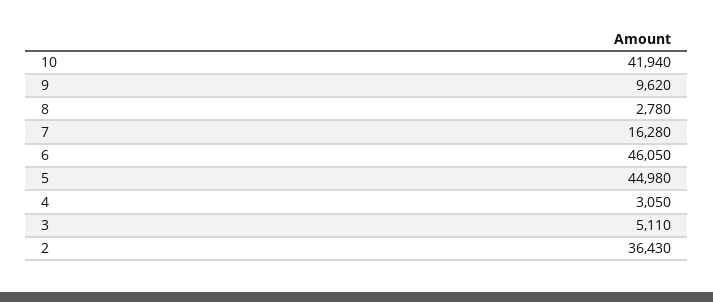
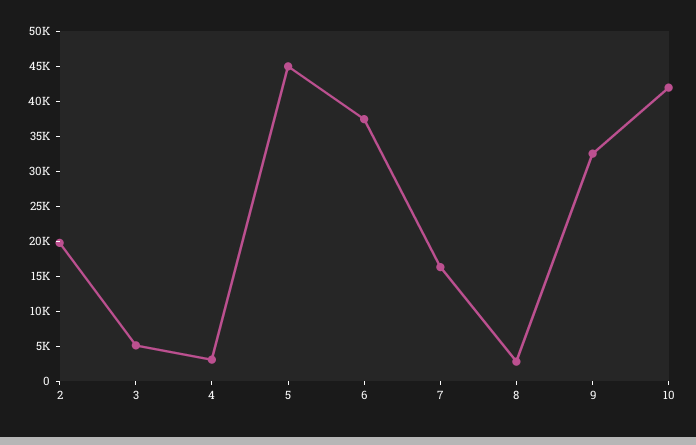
  {
    "10": 41940,
-   "9": 9620,
+   "9": 32500,
    "8": 2780,
    "7": 16280,
-   "6": 46050,
+   "6": 37500,
    "5": 44980,
    "4": 3050,
    "3": 5110,
-   "2": 36430
+   "2": 20000
  }

